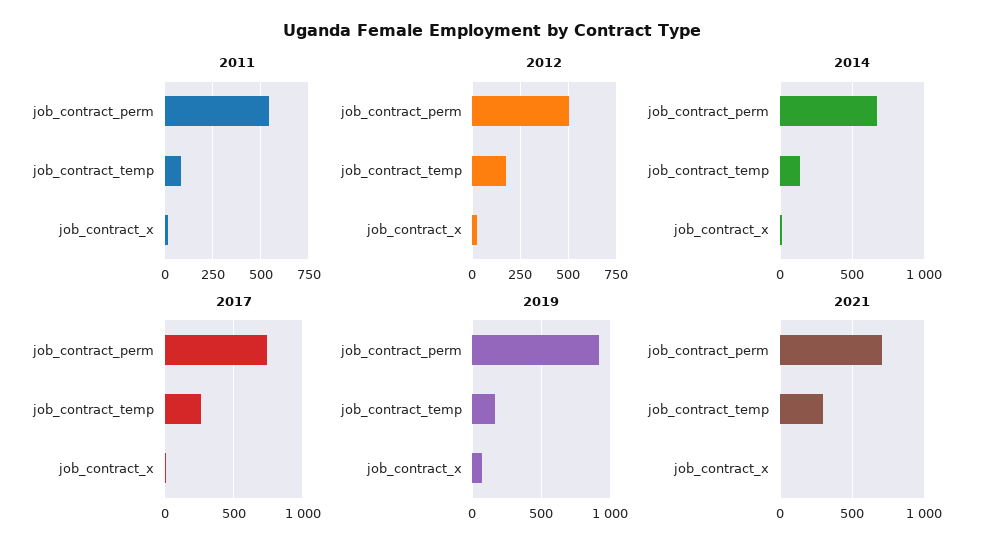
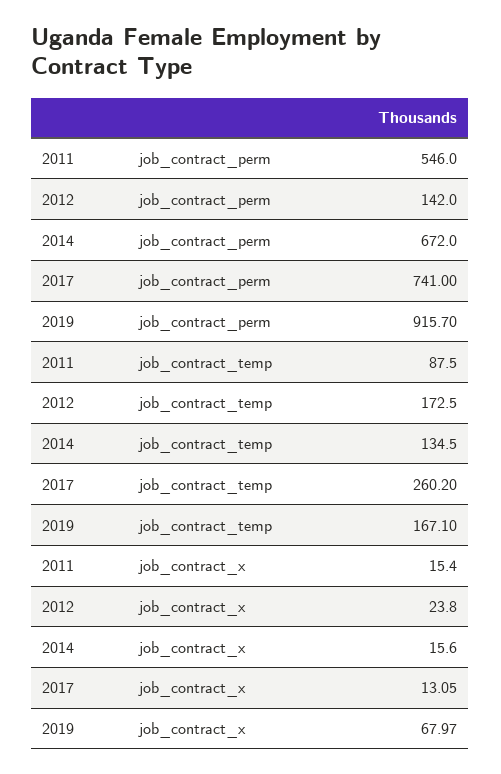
  {
    "2011": {
      "job_contract_perm": 546,
      "job_contract_temp": 87.5,
      "job_contract_x": 15.4
    },
    "2012": {
-     "job_contract_perm": 500,
+     "job_contract_perm": 142,
      "job_contract_temp": 172.5,
      "job_contract_x": 23.8
    },
    "2014": {
      "job_contract_perm": 672,
      "job_contract_temp": 134.5,
      "job_contract_x": 15.6
    },
    "2017": {
      "job_contract_perm": 741,
      "job_contract_temp": 260.2,
      "job_contract_x": 13.05
    },
    "2019": {
      "job_contract_perm": 915.7,
      "job_contract_temp": 167.1,
      "job_contract_x": 67.97
-   },
+   }
-   "2021": {
-     "job_contract_perm": 700,
-     "job_contract_temp": 300,
-     "job_contract_x": 0
-   }
  }

